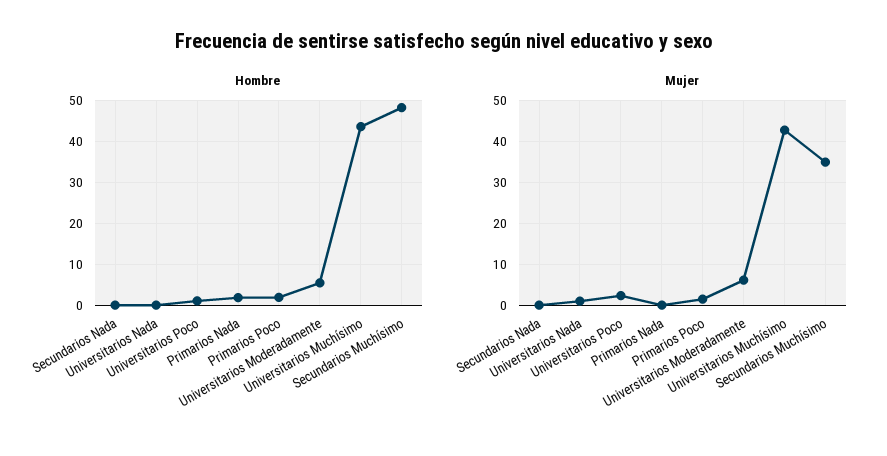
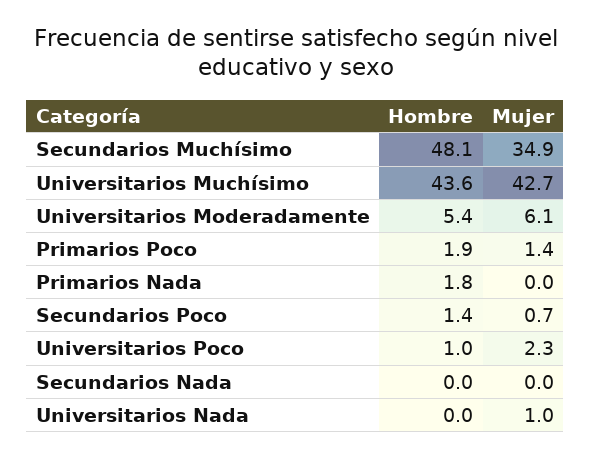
  {
    "Hombre": {
      "Secundarios Nada": 0,
      "Universitarios Nada": 0,
      "Universitarios Poco": 1,
      "Primarios Nada": 1.8,
      "Primarios Poco": 1.9,
      "Universitarios Moderadamente": 5.4,
      "Universitarios Muchísimo": 43.6,
-     "Secundarios Muchísimo": 48.1
+     "Secundarios Muchísimo": 48.1,
+     "Secundarios Poco": 1.4
    },
    "Mujer": {
      "Secundarios Nada": 0,
      "Universitarios Nada": 1,
      "Universitarios Poco": 2.3,
      "Primarios Nada": 0,
      "Primarios Poco": 1.4,
      "Universitarios Moderadamente": 6.1,
      "Universitarios Muchísimo": 42.7,
-     "Secundarios Muchísimo": 34.9
+     "Secundarios Muchísimo": 34.9,
+     "Secundarios Poco": 0.7
    }
  }

